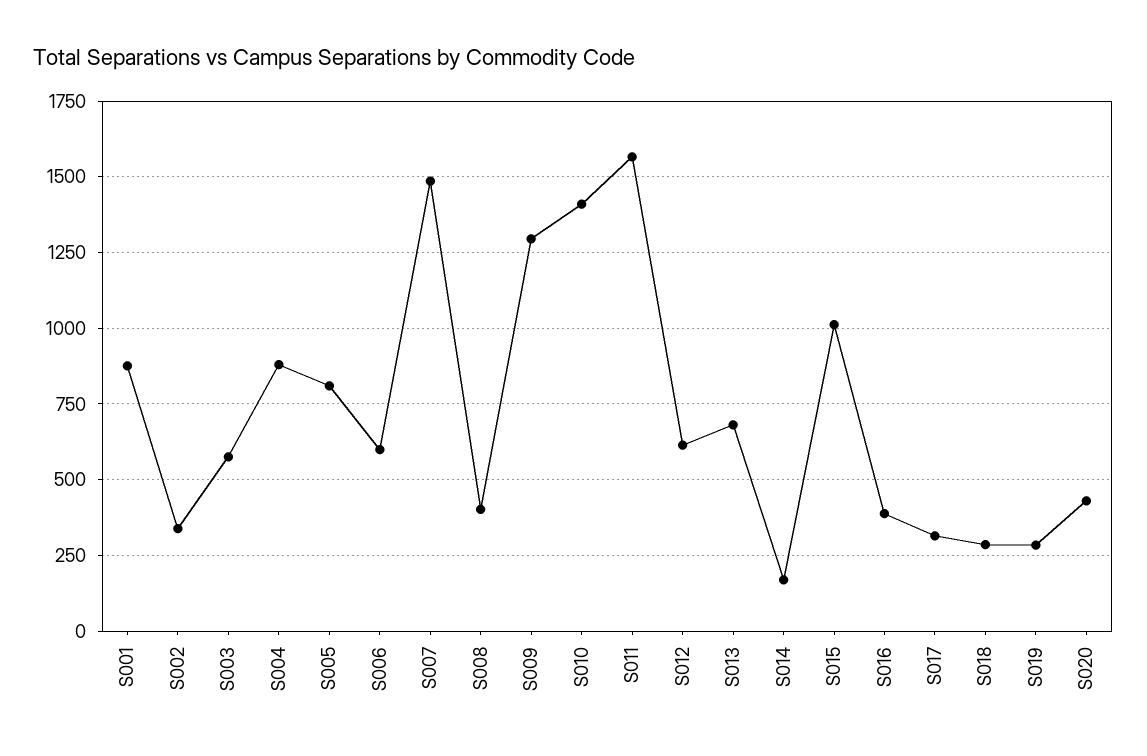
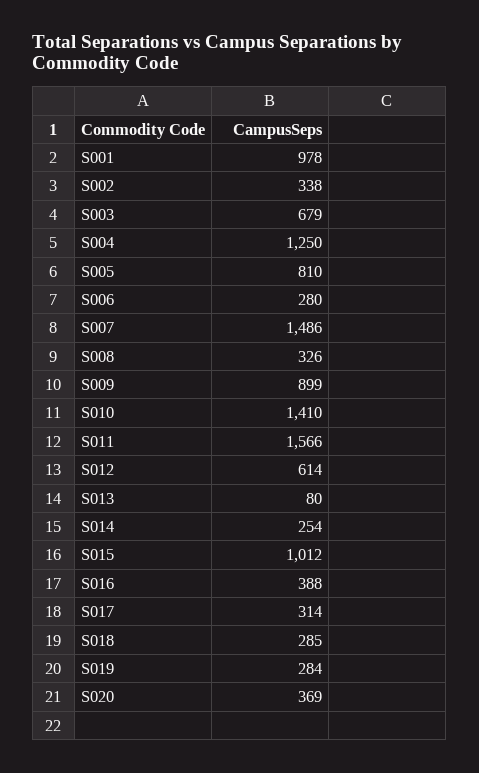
  {
-   "S001": 875,
+   "S001": 978,
    "S002": 338,
-   "S003": 575,
+   "S003": 679,
-   "S004": 875,
+   "S004": 1250,
    "S005": 810,
-   "S006": 600,
+   "S006": 280,
    "S007": 1486,
-   "S008": 400,
+   "S008": 326,
-   "S009": 1300,
+   "S009": 899,
    "S010": 1410,
    "S011": 1566,
    "S012": 614,
-   "S013": 675,
+   "S013": 80,
-   "S014": 175,
+   "S014": 254,
    "S015": 1012,
    "S016": 388,
    "S017": 314,
    "S018": 285,
    "S019": 284,
-   "S020": 425
+   "S020": 369
  }

